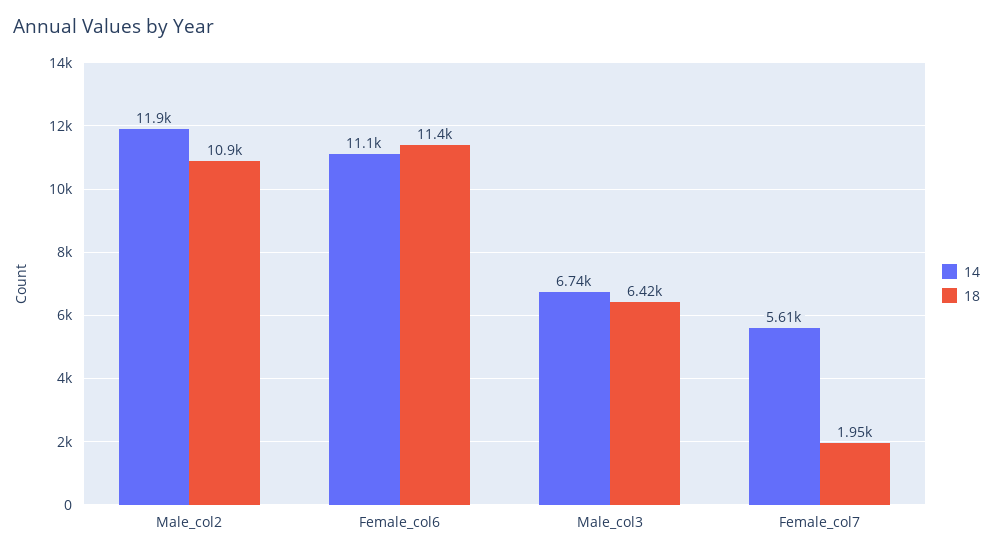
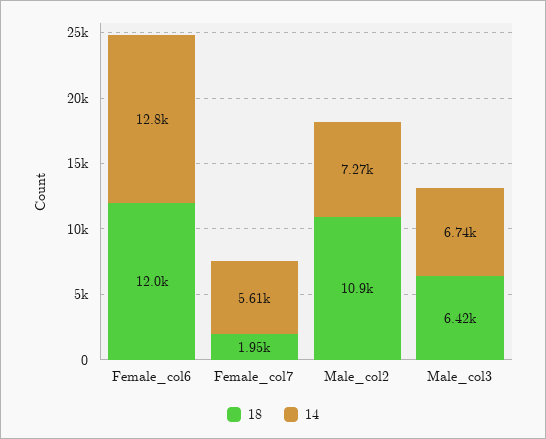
  {
    "14": {
-     "Male_col2": 11900,
+     "Male_col2": 7270,
-     "Female_col6": 11100,
+     "Female_col6": 12800,
      "Male_col3": 6740,
      "Female_col7": 5610
    },
    "18": {
      "Male_col2": 10900,
-     "Female_col6": 11400,
+     "Female_col6": 12000,
      "Male_col3": 6420,
      "Female_col7": 1950
    }
  }

